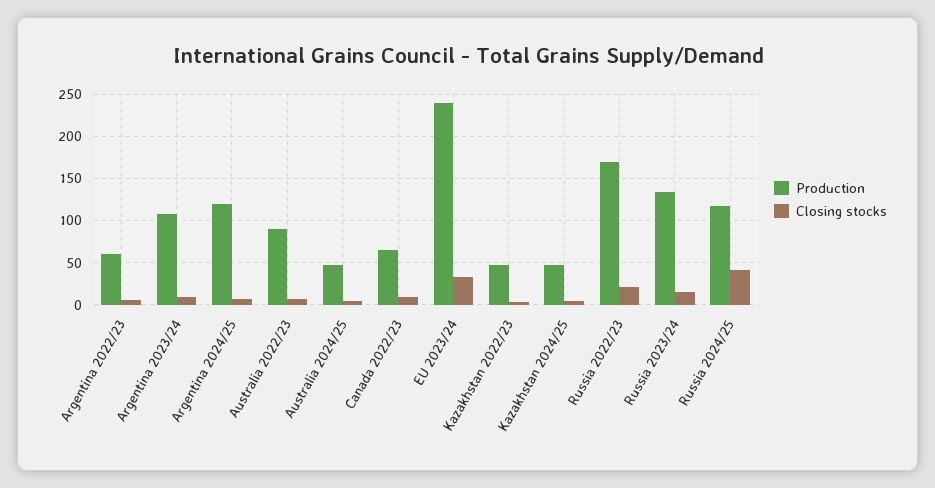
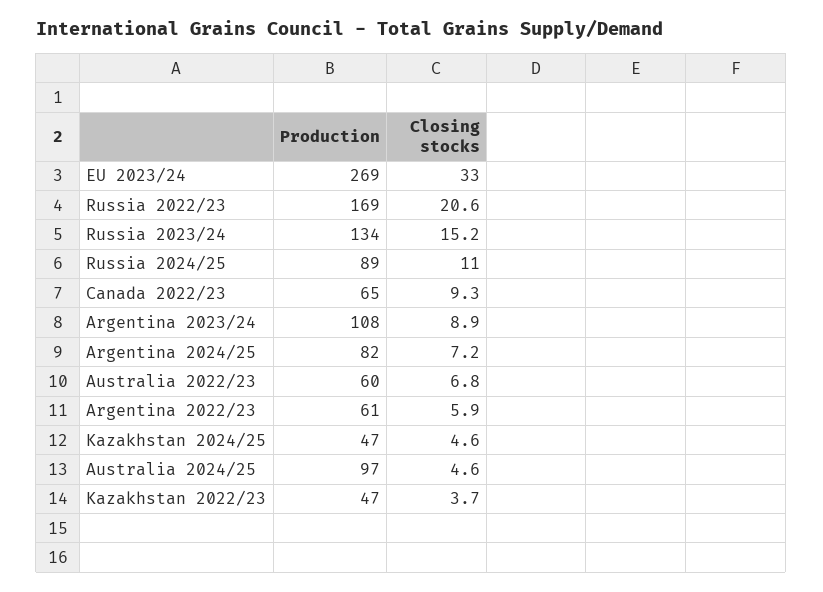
  {
    "Production": {
      "Argentina 2022/23": 61,
      "Argentina 2023/24": 108,
-     "Argentina 2024/25": 120,
+     "Argentina 2024/25": 82,
-     "Australia 2022/23": 90,
+     "Australia 2022/23": 60,
-     "Australia 2024/25": 50,
+     "Australia 2024/25": 97,
      "Canada 2022/23": 65,
-     "EU 2023/24": 240,
+     "EU 2023/24": 269,
      "Kazakhstan 2022/23": 47,
      "Kazakhstan 2024/25": 47,
      "Russia 2022/23": 169,
      "Russia 2023/24": 134,
-     "Russia 2024/25": 120
+     "Russia 2024/25": 89
    },
    "Closing stocks": {
      "Argentina 2022/23": 5.9,
      "Argentina 2023/24": 8.9,
      "Argentina 2024/25": 7.2,
      "Australia 2022/23": 6.8,
      "Australia 2024/25": 4.6,
      "Canada 2022/23": 9.3,
      "EU 2023/24": 33,
      "Kazakhstan 2022/23": 3.7,
      "Kazakhstan 2024/25": 4.6,
      "Russia 2022/23": 20.6,
      "Russia 2023/24": 15.2,
-     "Russia 2024/25": 40
+     "Russia 2024/25": 11
    }
  }

